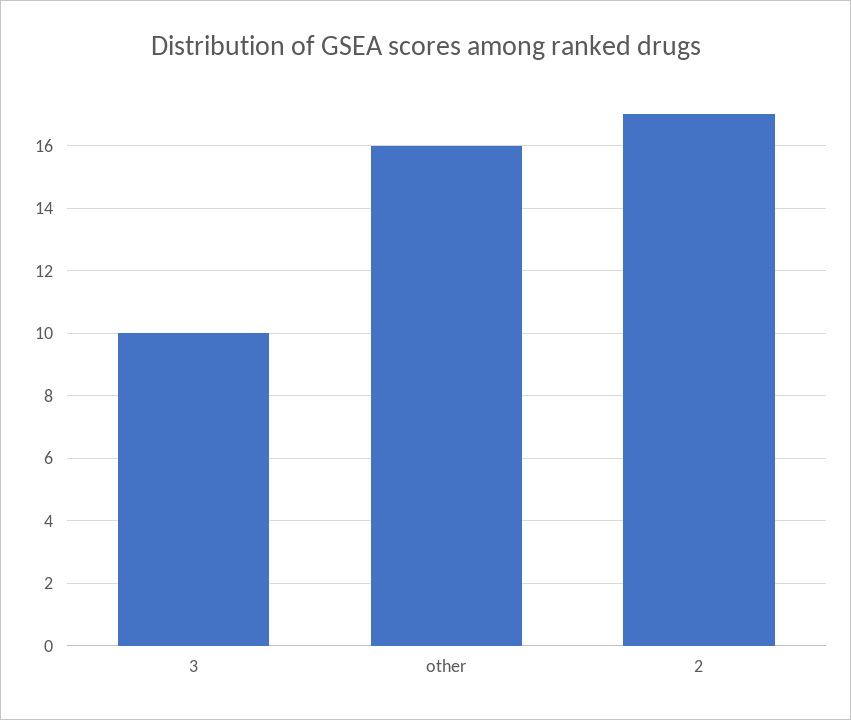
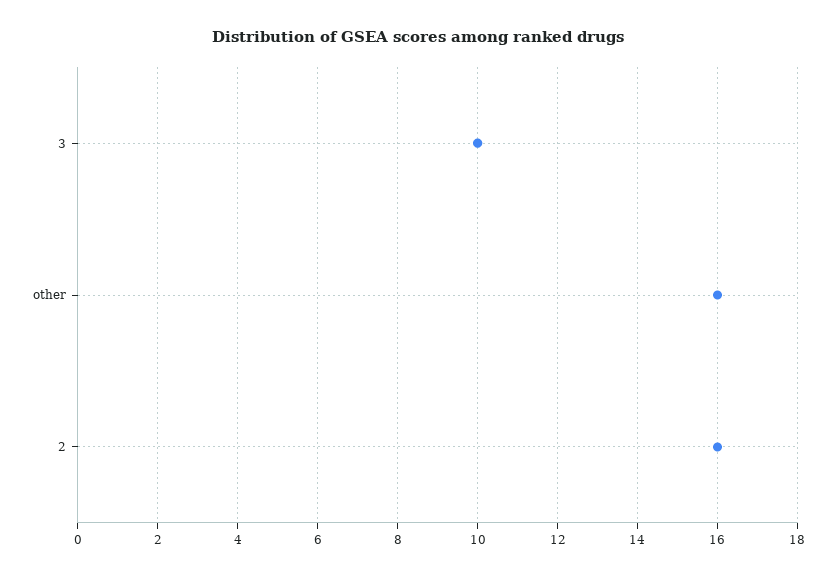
  {
    "3": 10,
    "other": 16,
-   "2": 17
+   "2": 16
  }

